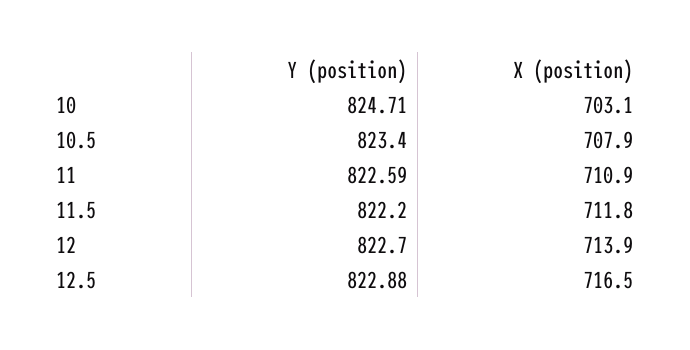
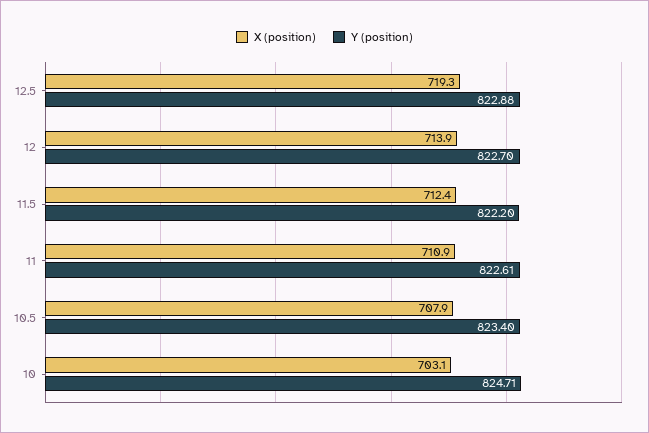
  {
    "Y (position)": {
      "10": 824.71,
      "10.5": 823.4,
-     "11": 822.59,
+     "11": 822.61,
      "11.5": 822.2,
      "12": 822.7,
      "12.5": 822.88
    },
    "X (position)": {
      "10": 703.1,
      "10.5": 707.9,
      "11": 710.9,
-     "11.5": 711.8,
+     "11.5": 712.4,
      "12": 713.9,
-     "12.5": 716.5
+     "12.5": 719.3
    }
  }

